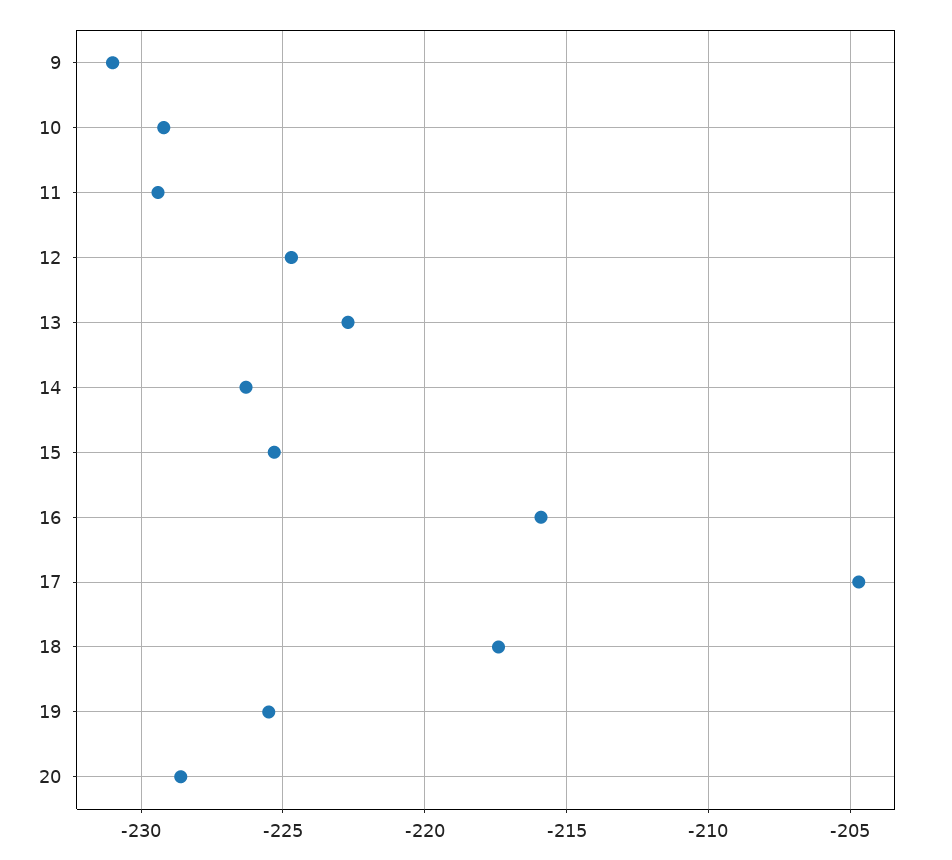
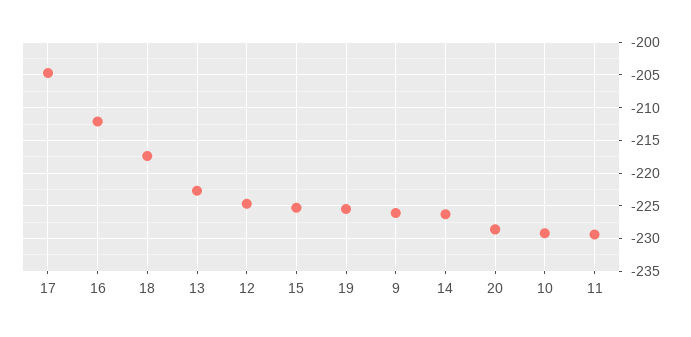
  {
-   "9": -231,
+   "9": -226,
    "10": -229,
    "11": -229.5,
    "12": -224.5,
    "13": -222.5,
    "14": -226.5,
    "15": -225.5,
-   "16": -216,
+   "16": -212,
    "17": -204.5,
    "18": -217.5,
    "19": -225.5,
    "20": -228.5
  }

